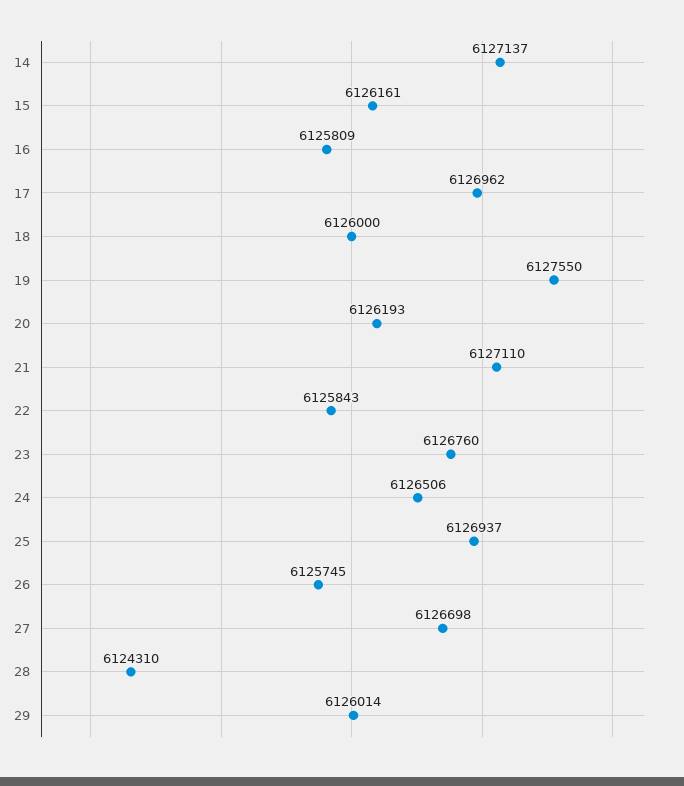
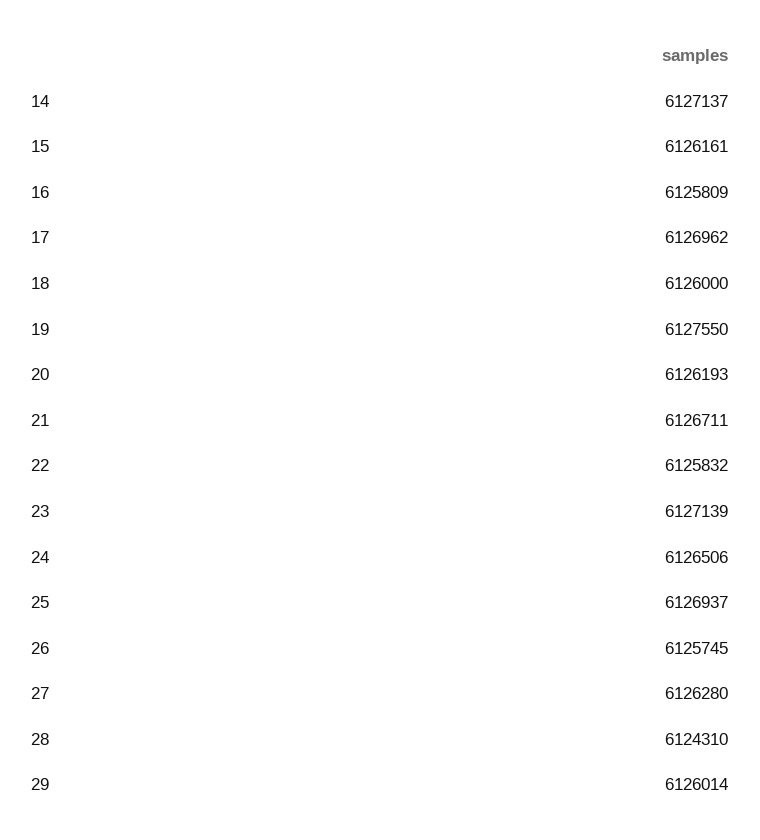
  {
    "14": 6127137,
    "15": 6126161,
    "16": 6125809,
    "17": 6126962,
    "18": 6126000,
    "19": 6127550,
    "20": 6126193,
-   "21": 6127110,
+   "21": 6126711,
-   "22": 6125843,
+   "22": 6125832,
-   "23": 6126760,
+   "23": 6127139,
    "24": 6126506,
    "25": 6126937,
    "26": 6125745,
-   "27": 6126698,
+   "27": 6126280,
    "28": 6124310,
    "29": 6126014
  }

